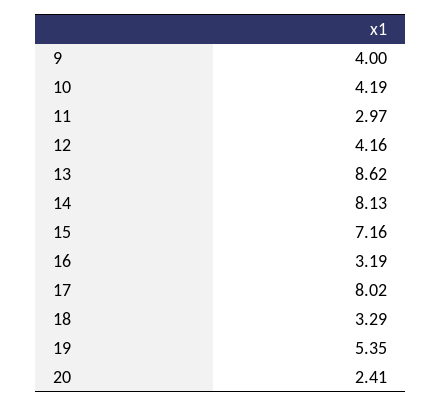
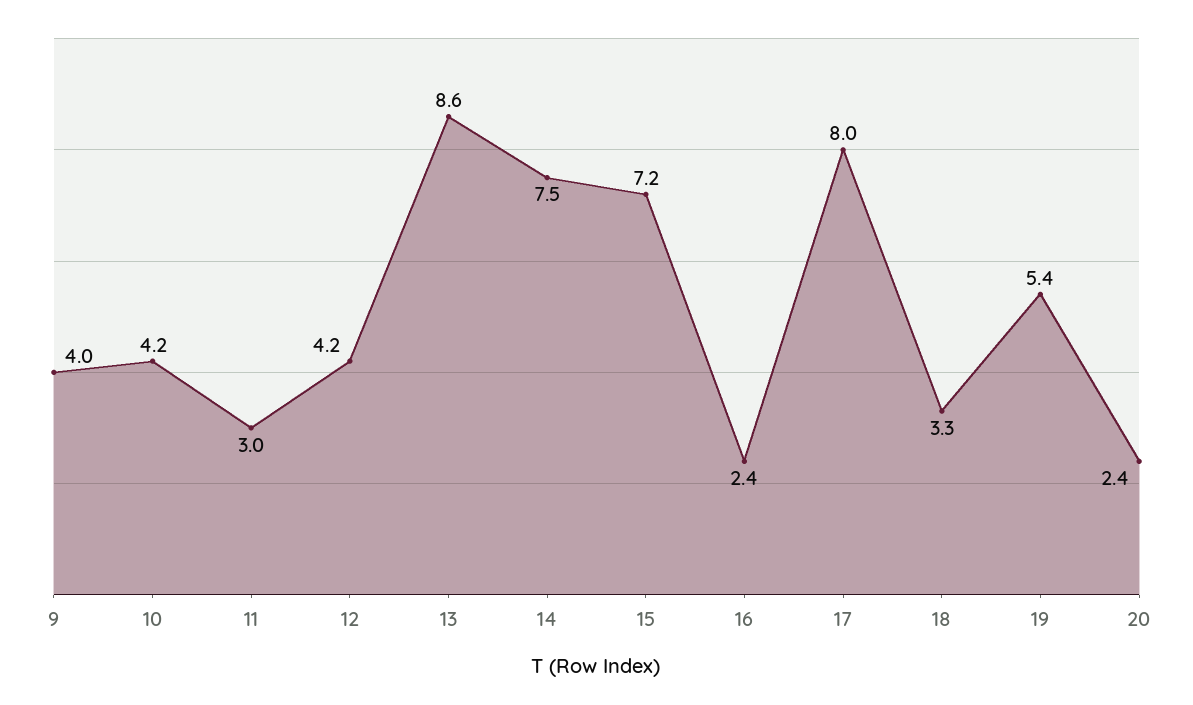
  {
    "9": 4,
    "10": 4.19,
    "11": 2.97,
    "12": 4.16,
    "13": 8.62,
-   "14": 8.13,
+   "14": 7.5,
    "15": 7.16,
-   "16": 3.19,
+   "16": 2.4,
    "17": 8.02,
    "18": 3.29,
    "19": 5.35,
    "20": 2.41
  }

